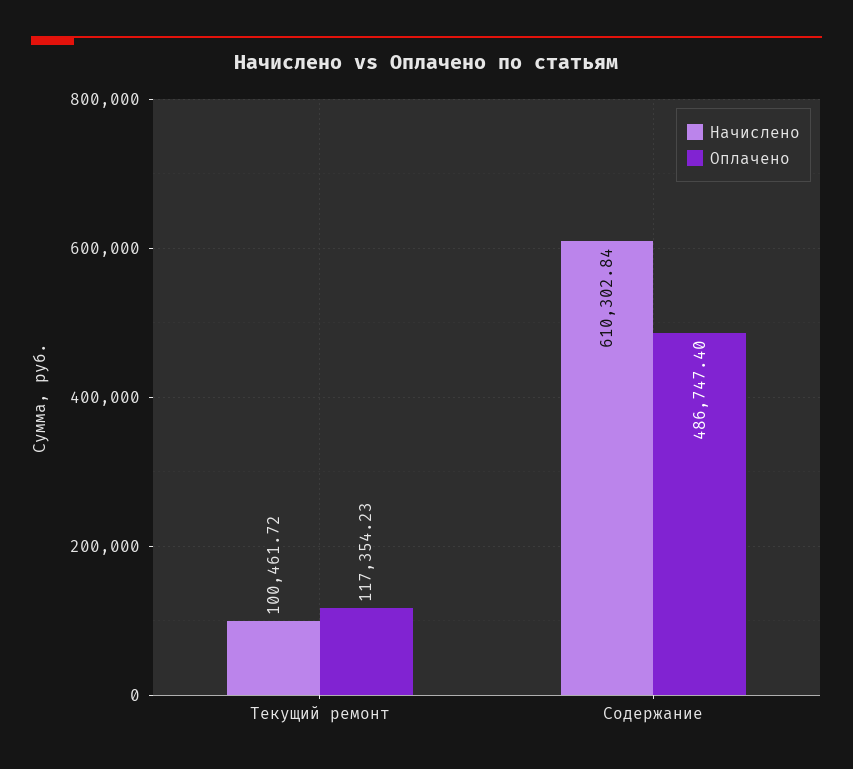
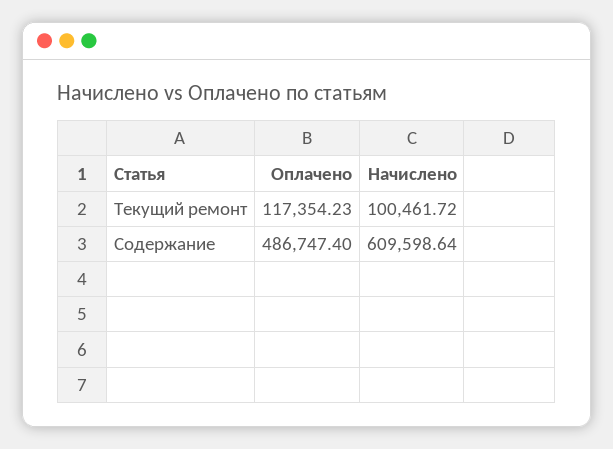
  {
    "Начислено": {
      "Текущий ремонт": 100461.72,
-     "Содержание": 610302.84
+     "Содержание": 609598.64
    },
    "Оплачено": {
      "Текущий ремонт": 117354.23,
      "Содержание": 486747.4
    }
  }

